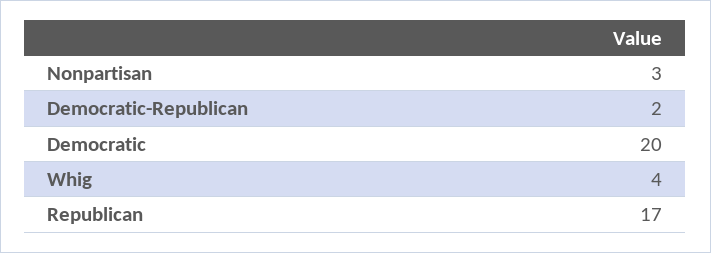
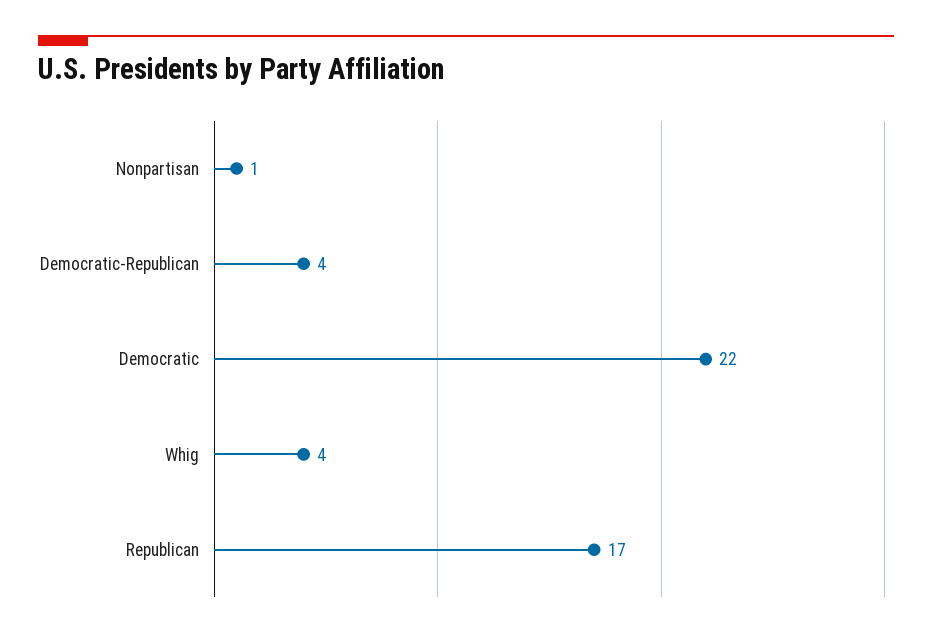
  {
-   "Nonpartisan": 3,
+   "Nonpartisan": 1,
-   "Democratic-Republican": 2,
+   "Democratic-Republican": 4,
-   "Democratic": 20,
+   "Democratic": 22,
    "Whig": 4,
    "Republican": 17
  }

